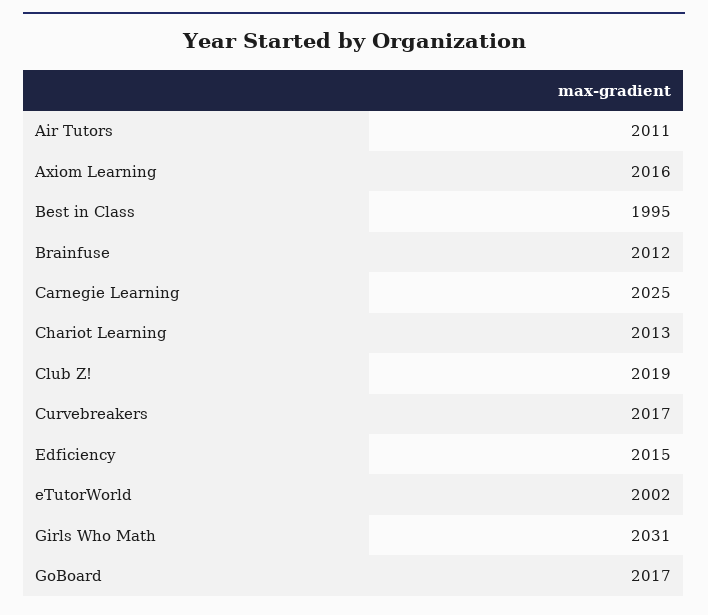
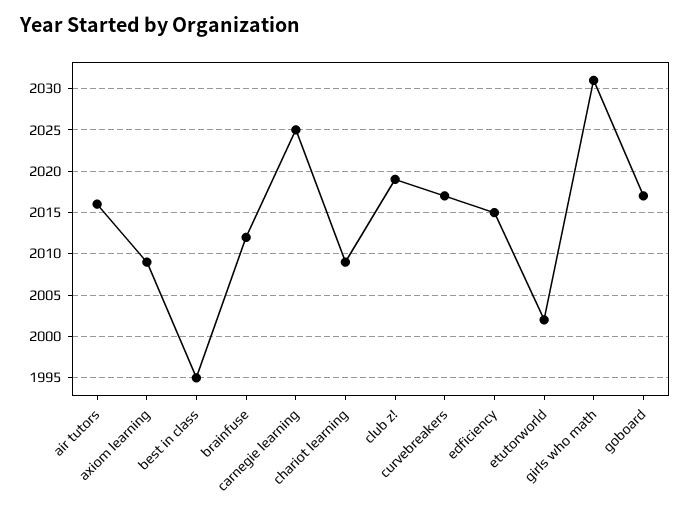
  {
-   "Air Tutors": 2011,
+   "Air Tutors": 2016,
-   "Axiom Learning": 2016,
+   "Axiom Learning": 2009,
    "Best in Class": 1995,
    "Brainfuse": 2012,
    "Carnegie Learning": 2025,
-   "Chariot Learning": 2013,
+   "Chariot Learning": 2009,
    "Club Z!": 2019,
    "Curvebreakers": 2017,
    "Edficiency": 2015,
    "eTutorWorld": 2002,
    "Girls Who Math": 2031,
    "GoBoard": 2017
  }

